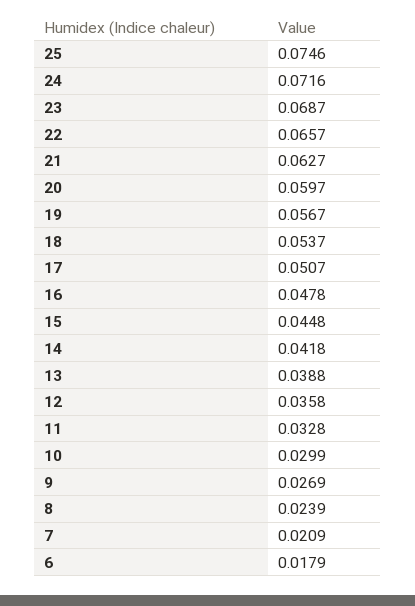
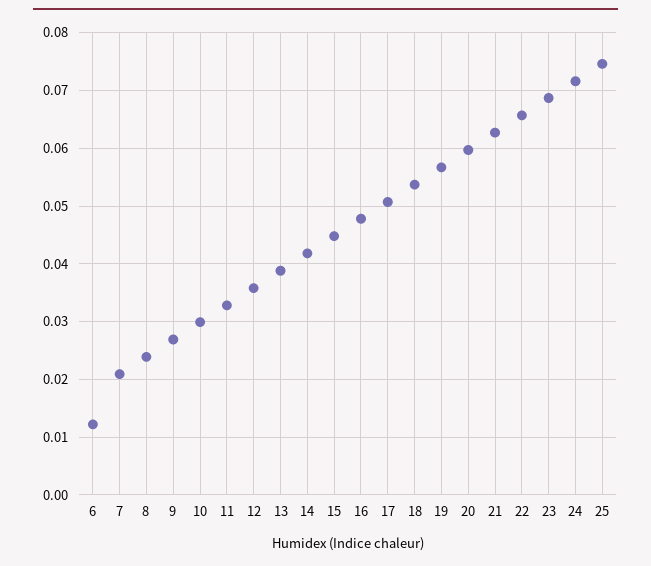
  {
    "25": 0.0746,
    "24": 0.0716,
    "23": 0.0687,
    "22": 0.0657,
    "21": 0.0627,
    "20": 0.0597,
    "19": 0.0567,
    "18": 0.0537,
    "17": 0.0507,
    "16": 0.0478,
    "15": 0.0448,
    "14": 0.0418,
    "13": 0.0388,
    "12": 0.0358,
    "11": 0.0328,
    "10": 0.0299,
    "9": 0.0269,
    "8": 0.0239,
    "7": 0.0209,
-   "6": 0.0179
+   "6": 0.012
  }

